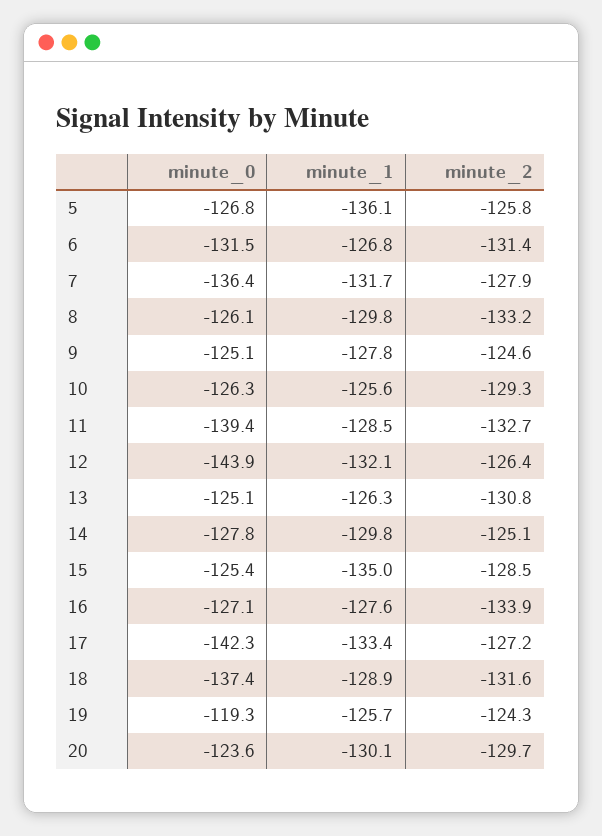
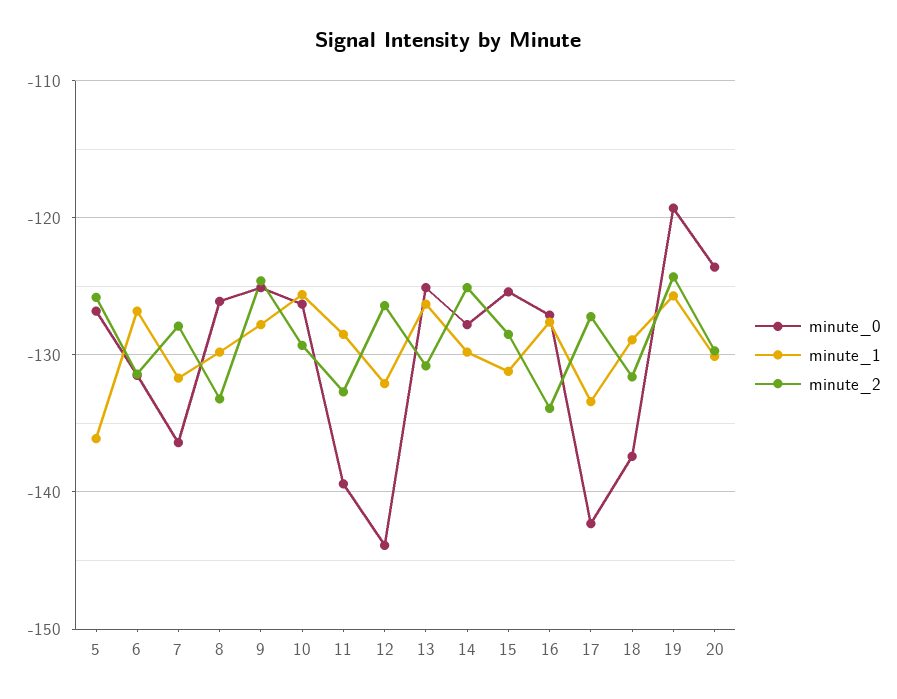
  {
    "minute_0": {
      "5": -126.8,
      "6": -131.5,
      "7": -136.4,
      "8": -126.1,
      "9": -125.1,
      "10": -126.3,
      "11": -139.4,
      "12": -143.9,
      "13": -125.1,
      "14": -127.8,
      "15": -125.4,
      "16": -127.1,
      "17": -142.3,
      "18": -137.4,
      "19": -119.3,
      "20": -123.6
    },
    "minute_1": {
      "5": -136.1,
      "6": -126.8,
      "7": -131.7,
      "8": -129.8,
      "9": -127.8,
      "10": -125.6,
      "11": -128.5,
      "12": -132.1,
      "13": -126.3,
      "14": -129.8,
-     "15": -135,
+     "15": -131,
      "16": -127.6,
      "17": -133.4,
      "18": -128.9,
      "19": -125.7,
      "20": -130.1
    },
    "minute_2": {
      "5": -125.8,
      "6": -131.4,
      "7": -127.9,
      "8": -133.2,
      "9": -124.6,
      "10": -129.3,
      "11": -132.7,
      "12": -126.4,
      "13": -130.8,
      "14": -125.1,
      "15": -128.5,
      "16": -133.9,
      "17": -127.2,
      "18": -131.6,
      "19": -124.3,
      "20": -129.7
    }
  }

